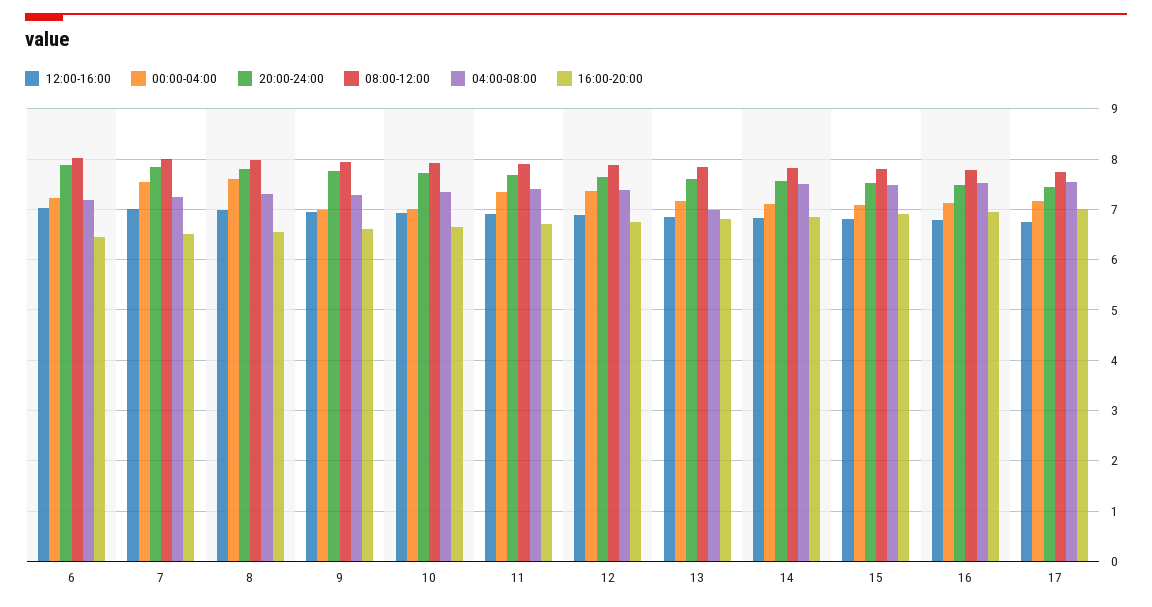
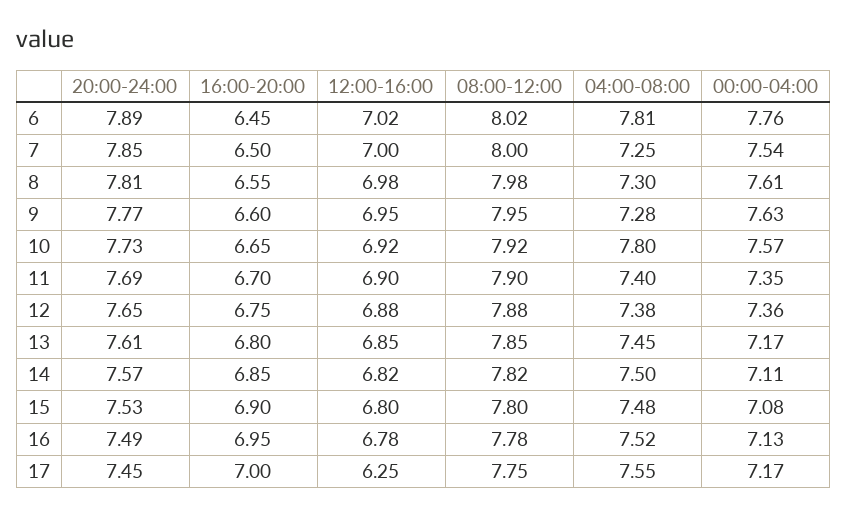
  {
    "12:00-16:00": {
      "6": 7.02,
      "7": 7,
      "8": 6.98,
      "9": 6.95,
      "10": 6.92,
      "11": 6.9,
      "12": 6.88,
      "13": 6.85,
      "14": 6.82,
      "15": 6.8,
      "16": 6.78,
-     "17": 6.8
+     "17": 6.25
    },
    "00:00-04:00": {
-     "6": 7.2,
+     "6": 7.76,
      "7": 7.54,
      "8": 7.61,
-     "9": 7,
+     "9": 7.63,
-     "10": 7,
+     "10": 7.57,
      "11": 7.35,
      "12": 7.36,
      "13": 7.17,
      "14": 7.11,
      "15": 7.08,
      "16": 7.13,
      "17": 7.17
    },
    "20:00-24:00": {
      "6": 7.89,
      "7": 7.85,
      "8": 7.81,
      "9": 7.77,
      "10": 7.73,
      "11": 7.69,
      "12": 7.65,
      "13": 7.61,
      "14": 7.57,
      "15": 7.53,
      "16": 7.49,
      "17": 7.45
    },
    "08:00-12:00": {
      "6": 8.02,
      "7": 8,
      "8": 7.98,
      "9": 7.95,
      "10": 7.92,
      "11": 7.9,
      "12": 7.88,
      "13": 7.85,
      "14": 7.82,
      "15": 7.8,
      "16": 7.78,
      "17": 7.75
    },
    "04:00-08:00": {
-     "6": 7.2,
+     "6": 7.81,
      "7": 7.25,
      "8": 7.3,
      "9": 7.28,
-     "10": 7.4,
+     "10": 7.8,
      "11": 7.4,
      "12": 7.38,
-     "13": 7,
+     "13": 7.45,
      "14": 7.5,
      "15": 7.48,
      "16": 7.52,
      "17": 7.55
    },
    "16:00-20:00": {
      "6": 6.45,
      "7": 6.5,
      "8": 6.55,
      "9": 6.6,
      "10": 6.65,
      "11": 6.7,
      "12": 6.75,
      "13": 6.8,
      "14": 6.85,
      "15": 6.9,
      "16": 6.95,
      "17": 7
    }
  }

